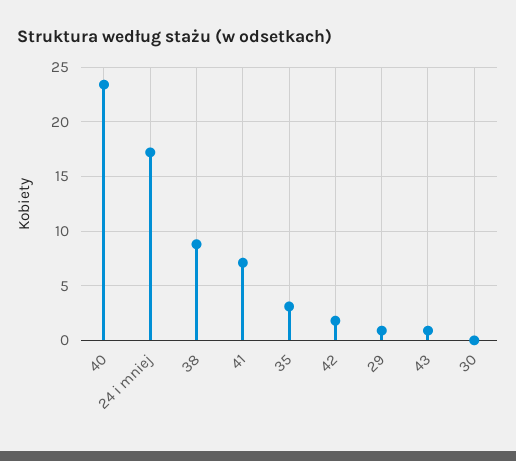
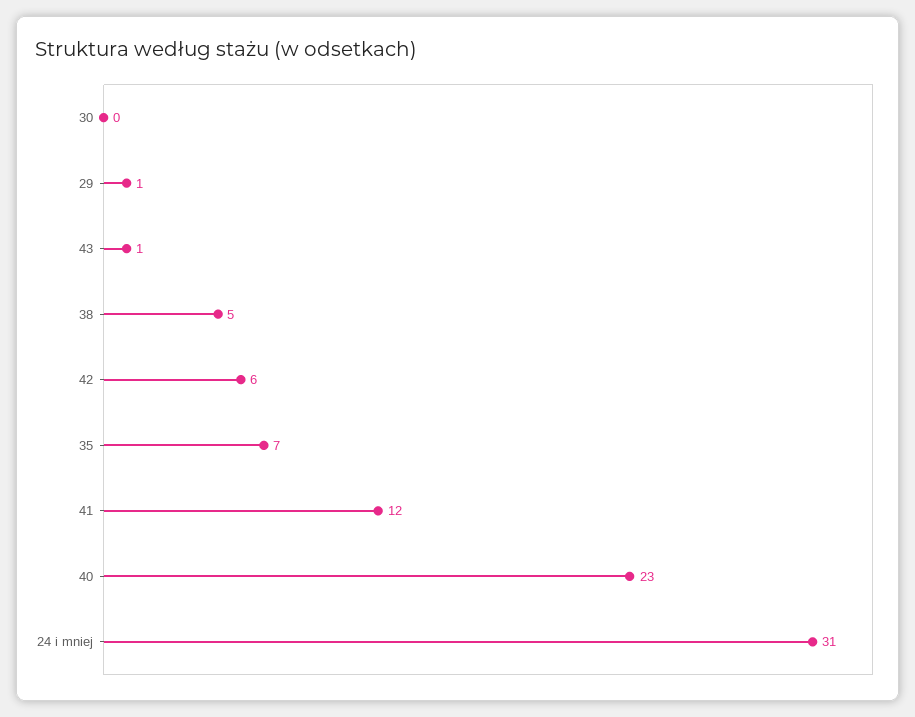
  {
    "40": 23,
-   "24 i mniej": 17,
+   "24 i mniej": 31,
-   "38": 9,
+   "38": 5,
-   "41": 7,
+   "41": 12,
-   "35": 3,
+   "35": 7,
-   "42": 2,
+   "42": 6,
    "29": 1,
    "43": 1,
    "30": 0
  }

